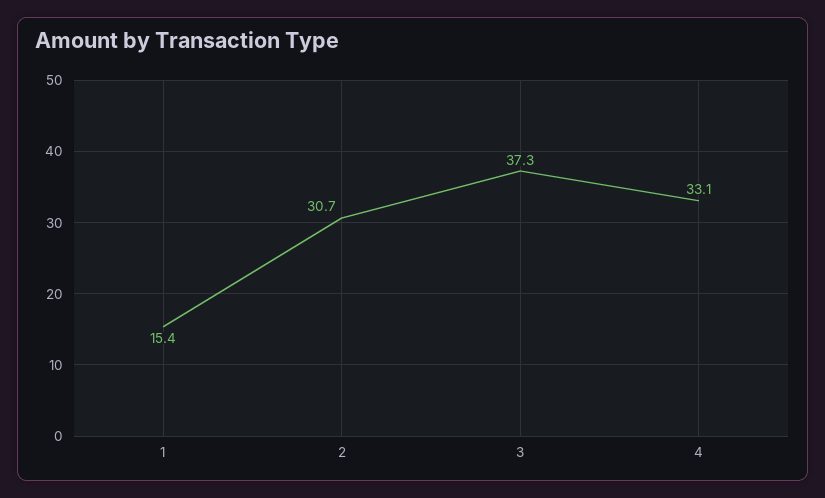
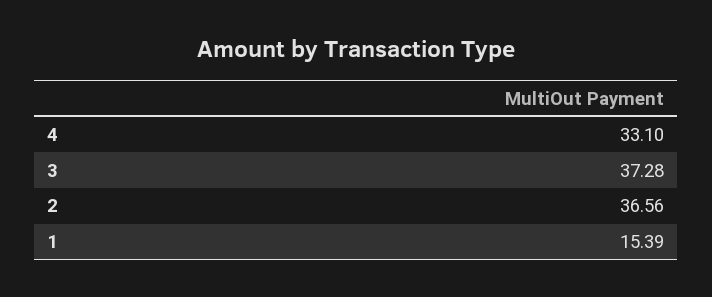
  {
    "1": 15.39,
-   "2": 30.7,
+   "2": 36.56,
    "3": 37.28,
    "4": 33.1
  }

